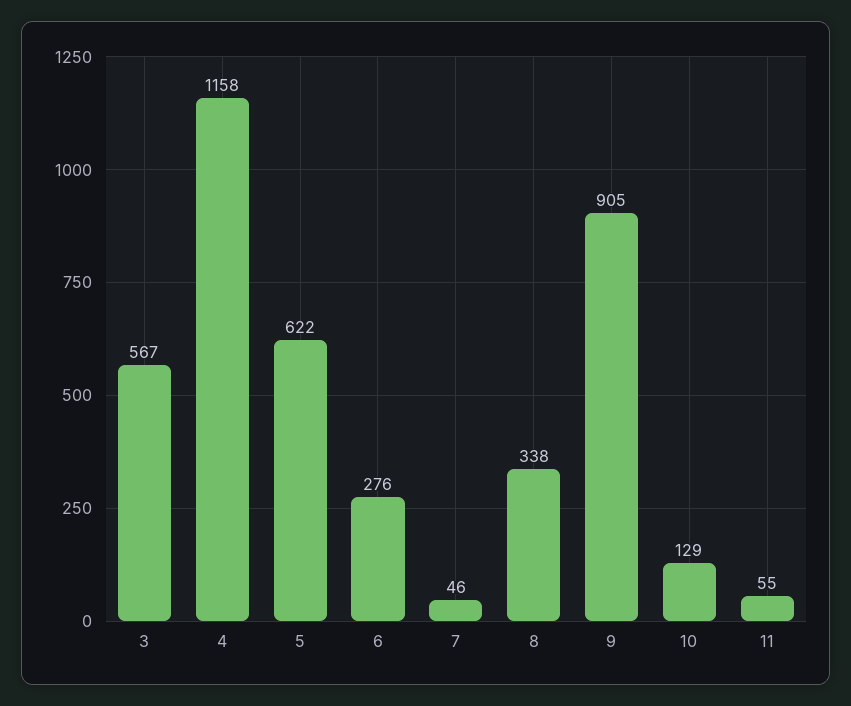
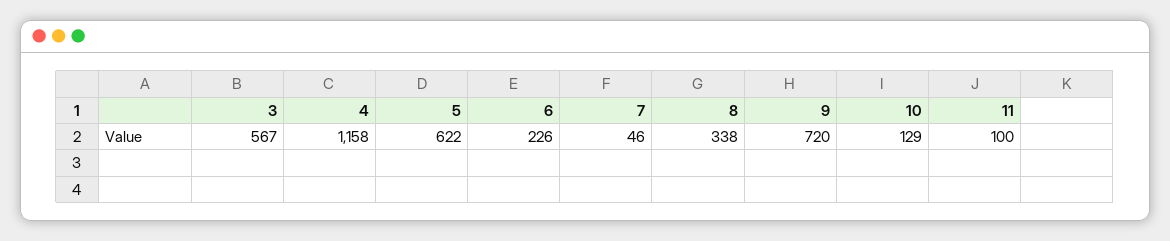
  {
    "3": 567,
    "4": 1158,
    "5": 622,
-   "6": 276,
+   "6": 226,
    "7": 46,
    "8": 338,
-   "9": 905,
+   "9": 720,
    "10": 129,
-   "11": 55
+   "11": 100
  }

